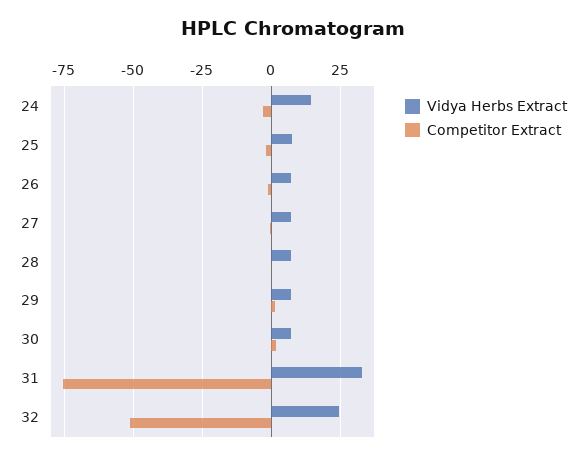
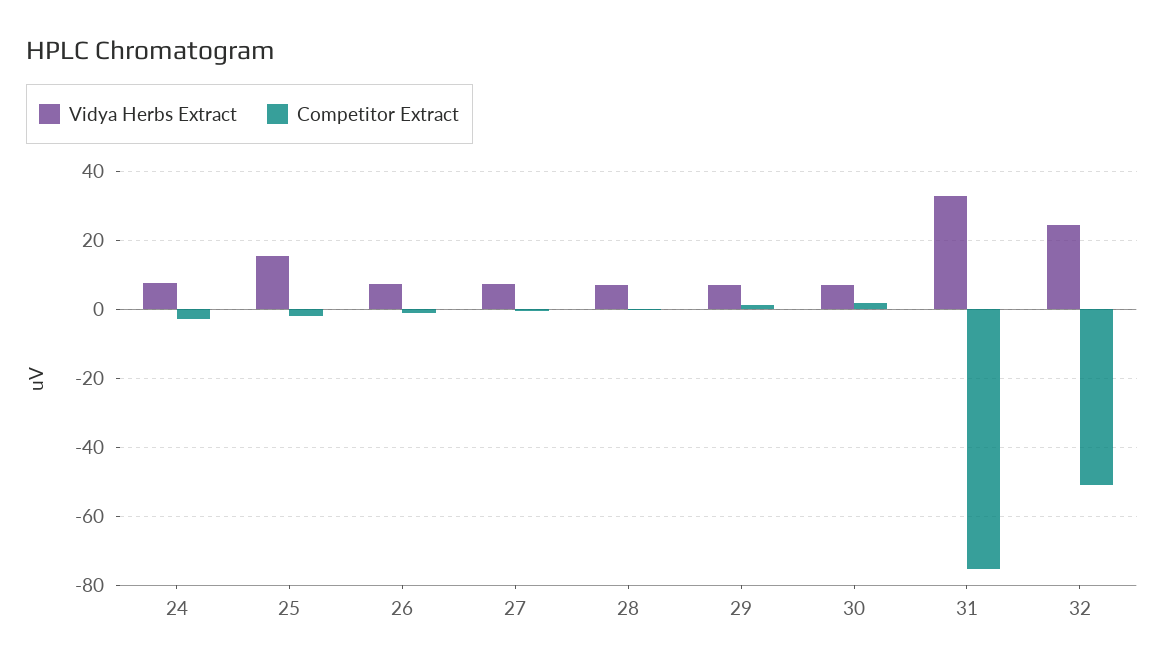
  {
    "Vidya Herbs Extract": {
-     "24": 15,
+     "24": 8,
-     "25": 7.5,
+     "25": 16,
      "26": 8,
      "27": 8,
      "28": 8,
      "29": 8,
      "30": 8,
      "31": 32,
      "32": 24
    },
    "Competitor Extract": {
      "24": -2,
      "25": -2,
      "26": 0,
      "27": 0,
      "28": 0,
      "29": 2,
      "30": 2,
      "31": -76,
      "32": -52
    }
  }

